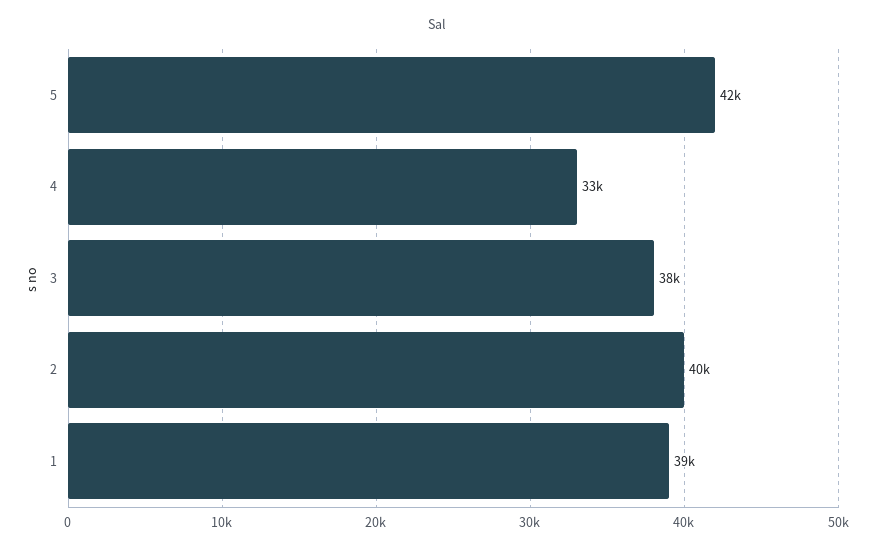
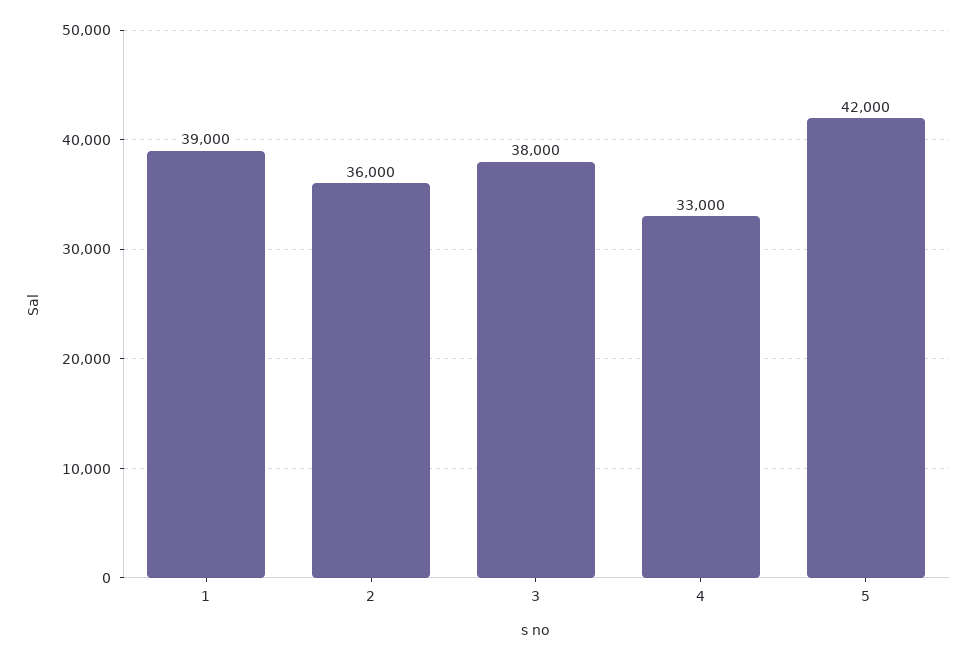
  {
    "5": 42000,
    "4": 33000,
    "3": 38000,
-   "2": 40000,
+   "2": 36000,
    "1": 39000
  }

